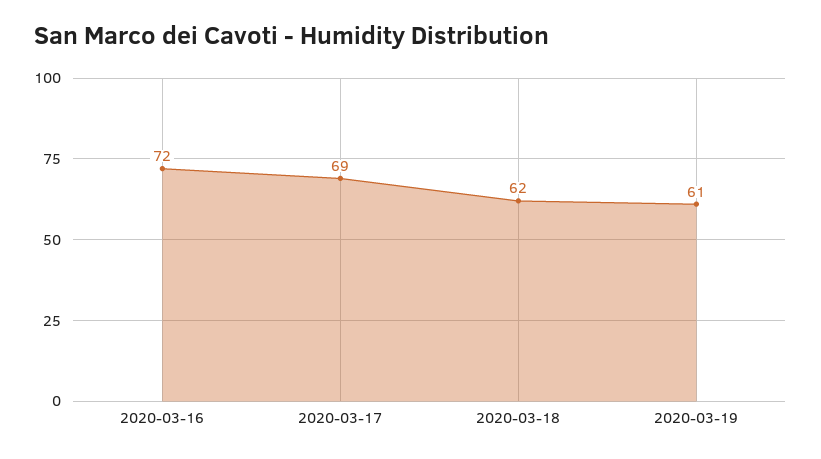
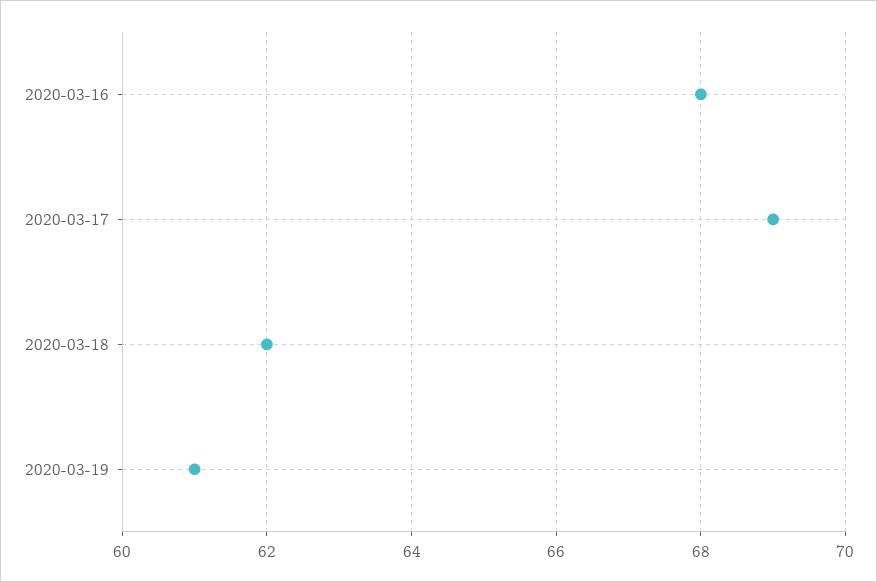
  {
-   "2020-03-16": 72,
+   "2020-03-16": 68,
    "2020-03-17": 69,
    "2020-03-18": 62,
    "2020-03-19": 61
  }

